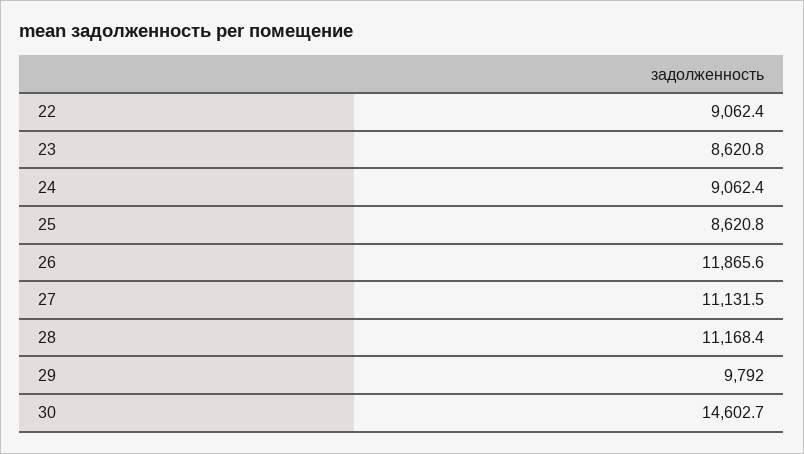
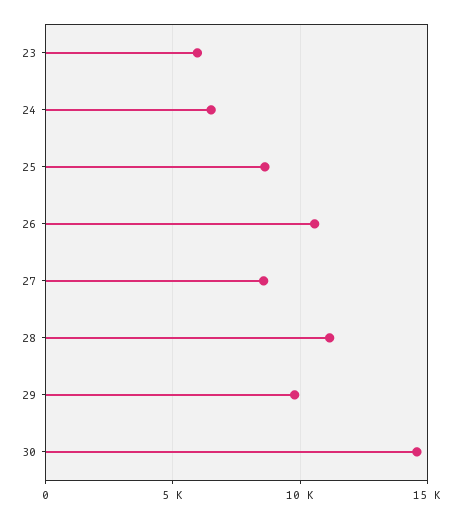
  {
-   "22": 9062.4,
-   "23": 8620.8,
+   "23": 6000,
-   "24": 9062.4,
+   "24": 6500,
    "25": 8620.8,
-   "26": 11865.6,
+   "26": 10500,
-   "27": 11131.5,
+   "27": 8500,
    "28": 11168.4,
    "29": 9792,
    "30": 14602.7
  }

